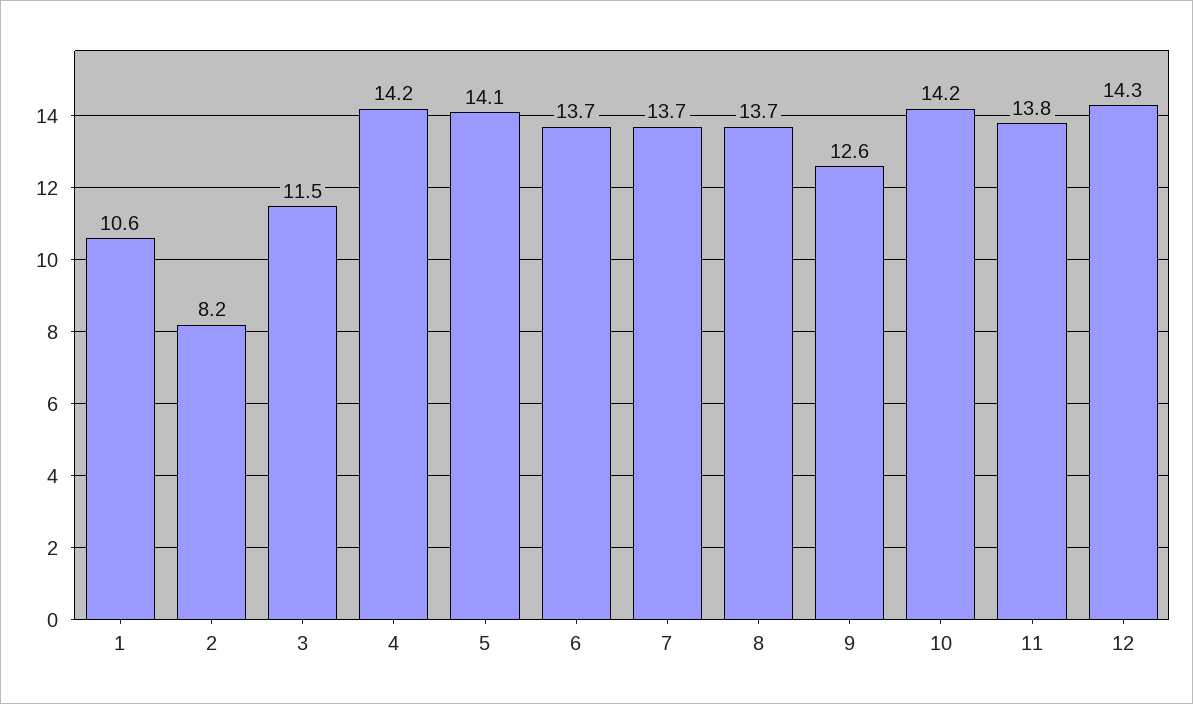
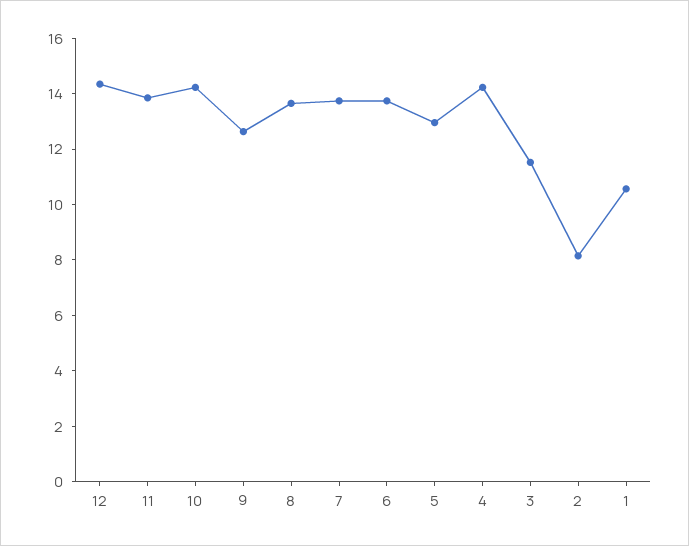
  {
    "1": 10.6,
    "2": 8.2,
    "3": 11.5,
    "4": 14.2,
-   "5": 14.1,
+   "5": 13,
    "6": 13.7,
    "7": 13.7,
    "8": 13.7,
    "9": 12.6,
    "10": 14.2,
    "11": 13.8,
    "12": 14.3
  }

